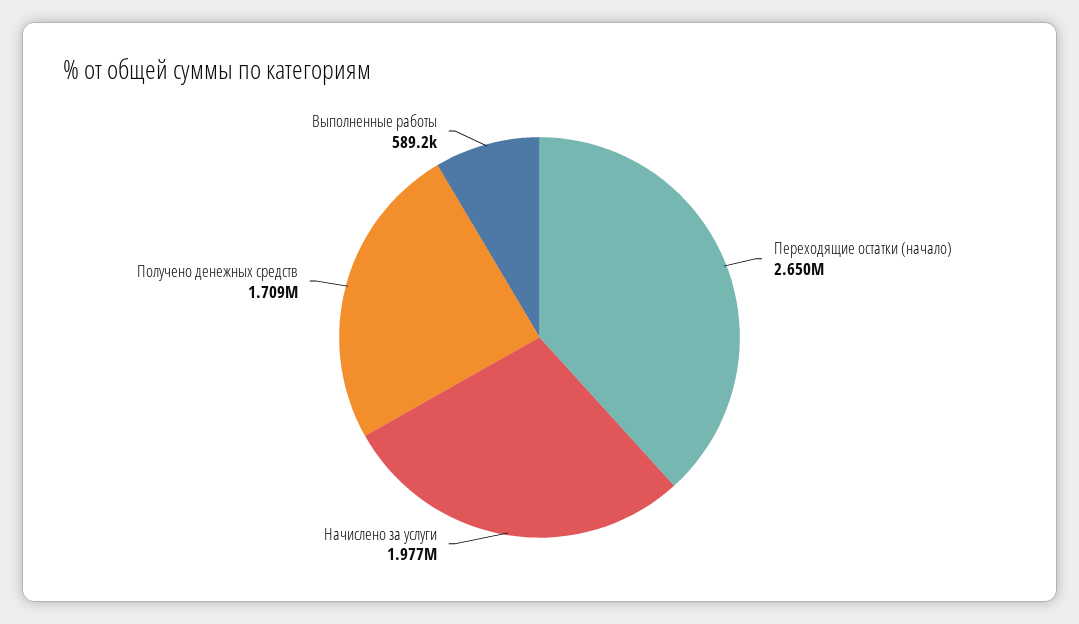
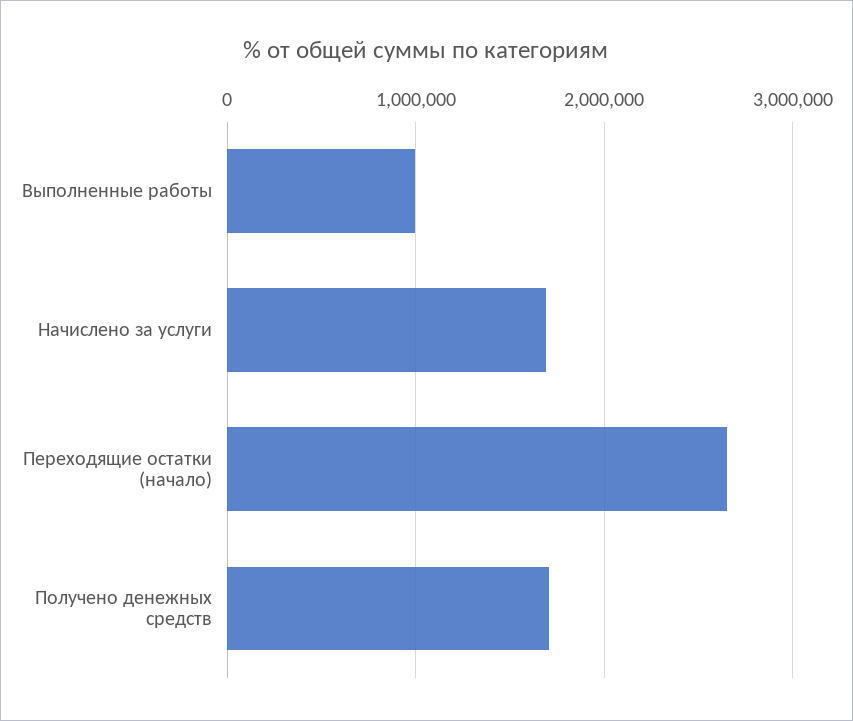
  {
    "Переходящие остатки (начало)": 2650000,
-   "Начислено за услуги": 1977000,
+   "Начислено за услуги": 1700000,
    "Получено денежных средств": 1709000,
-   "Выполненные работы": 589200
+   "Выполненные работы": 1000000
  }

